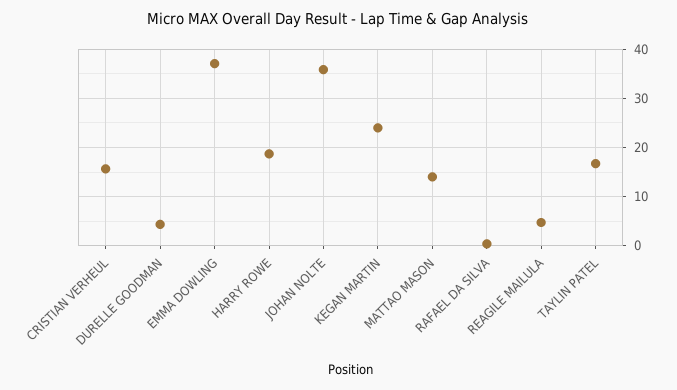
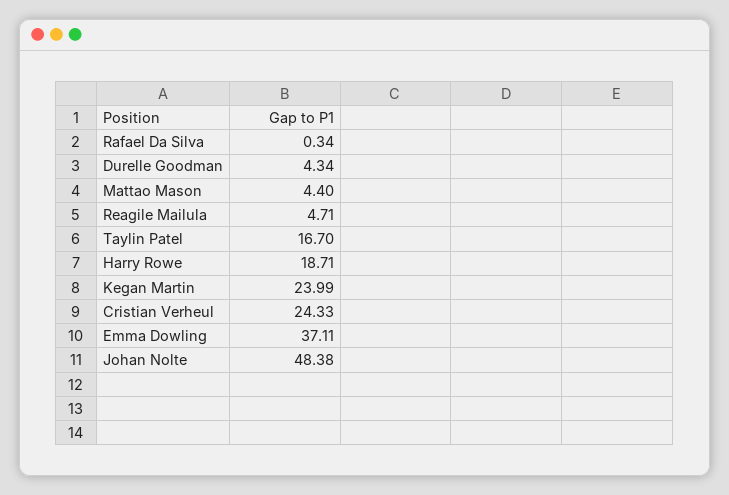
  {
-   "CRISTIAN VERHEUL": 16,
+   "CRISTIAN VERHEUL": 24.33,
    "DURELLE GOODMAN": 4.34,
    "EMMA DOWLING": 37.11,
    "HARRY ROWE": 18.71,
-   "JOHAN NOLTE": 36,
+   "JOHAN NOLTE": 48.38,
    "KEGAN MARTIN": 23.99,
-   "MATTAO MASON": 14,
+   "MATTAO MASON": 4.4,
    "RAFAEL DA SILVA": 0.34,
    "REAGILE MAILULA": 4.71,
    "TAYLIN PATEL": 16.7
  }

